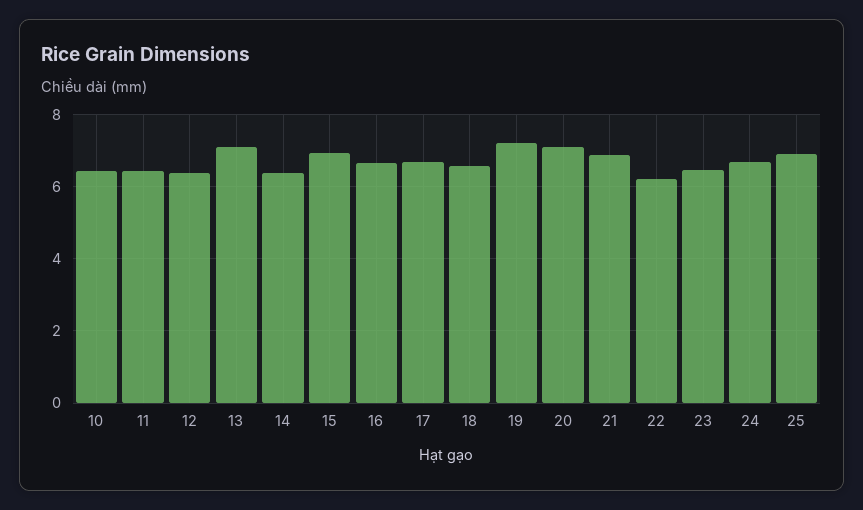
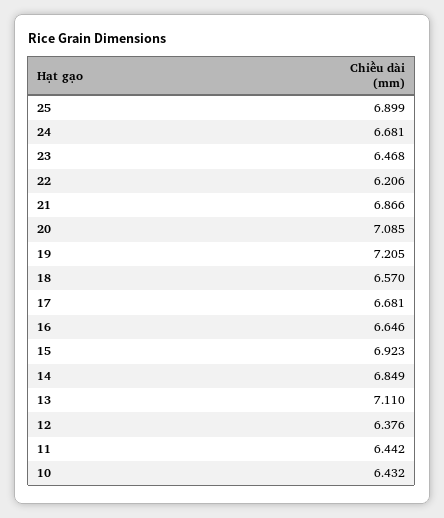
  {
    "10": 6.432,
    "11": 6.442,
    "12": 6.376,
    "13": 7.11,
-   "14": 6.4,
+   "14": 6.849,
    "15": 6.923,
    "16": 6.646,
    "17": 6.681,
    "18": 6.57,
    "19": 7.205,
    "20": 7.085,
    "21": 6.866,
    "22": 6.206,
    "23": 6.468,
    "24": 6.681,
    "25": 6.899
  }

